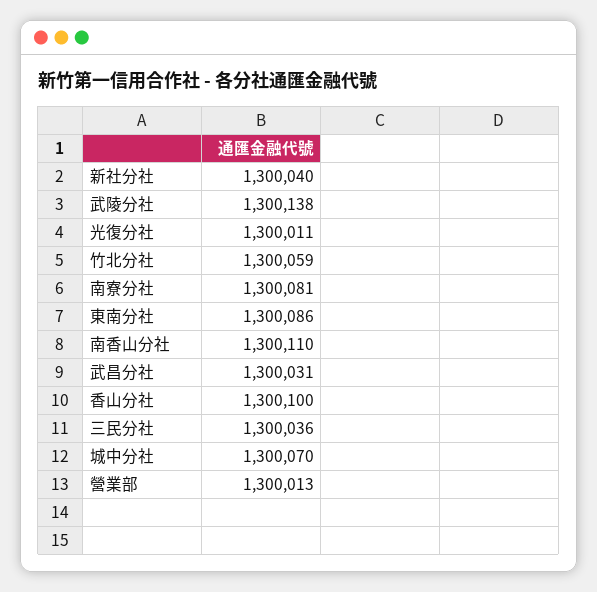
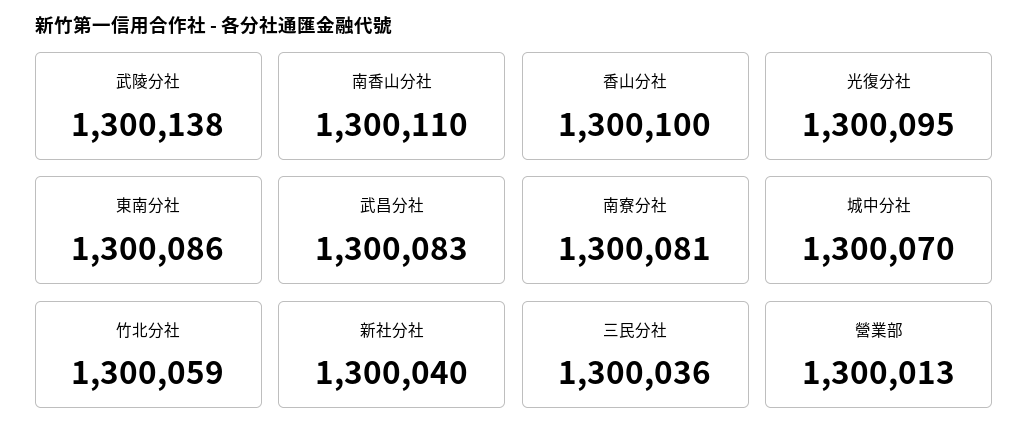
  {
    "新社分社": 1300040,
    "武陵分社": 1300138,
-   "光復分社": 1300011,
+   "光復分社": 1300095,
    "竹北分社": 1300059,
    "南寮分社": 1300081,
    "東南分社": 1300086,
    "南香山分社": 1300110,
-   "武昌分社": 1300031,
+   "武昌分社": 1300083,
    "香山分社": 1300100,
    "三民分社": 1300036,
    "城中分社": 1300070,
    "營業部": 1300013
  }

